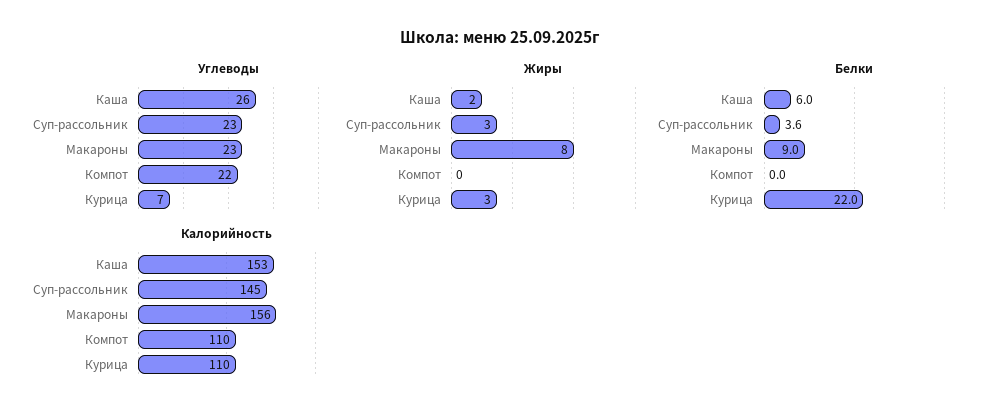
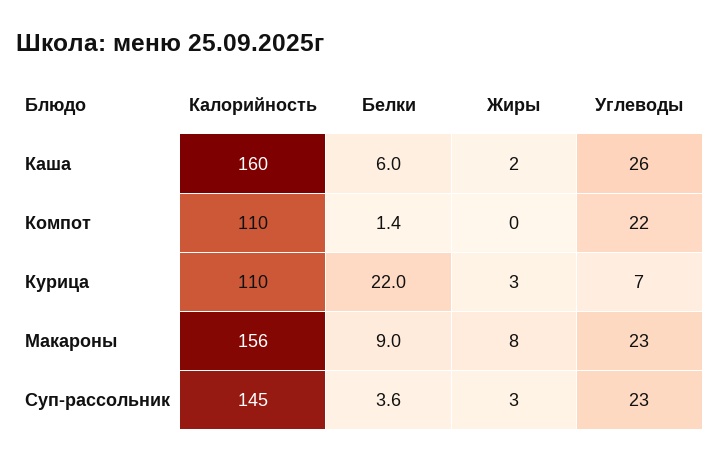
  {
    "Углеводы": {
      "Каша": 26,
      "Суп-рассольник": 23,
      "Макароны": 23,
      "Компот": 22,
      "Курица": 7
    },
    "Жиры": {
      "Каша": 2,
      "Суп-рассольник": 3,
      "Макароны": 8,
      "Компот": 0,
      "Курица": 3
    },
    "Белки": {
      "Каша": 6,
      "Суп-рассольник": 3.6,
      "Макароны": 9,
-     "Компот": 0,
+     "Компот": 1.4,
      "Курица": 22
    },
    "Калорийность": {
-     "Каша": 153,
+     "Каша": 160,
      "Суп-рассольник": 145,
      "Макароны": 156,
      "Компот": 110,
      "Курица": 110
    }
  }

